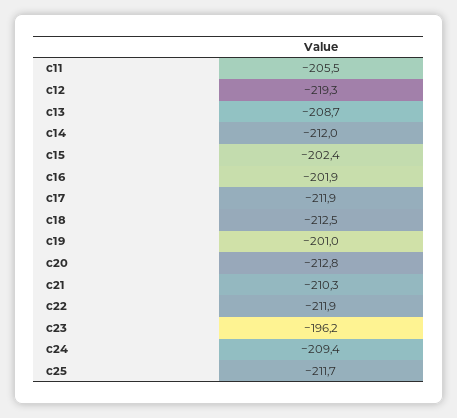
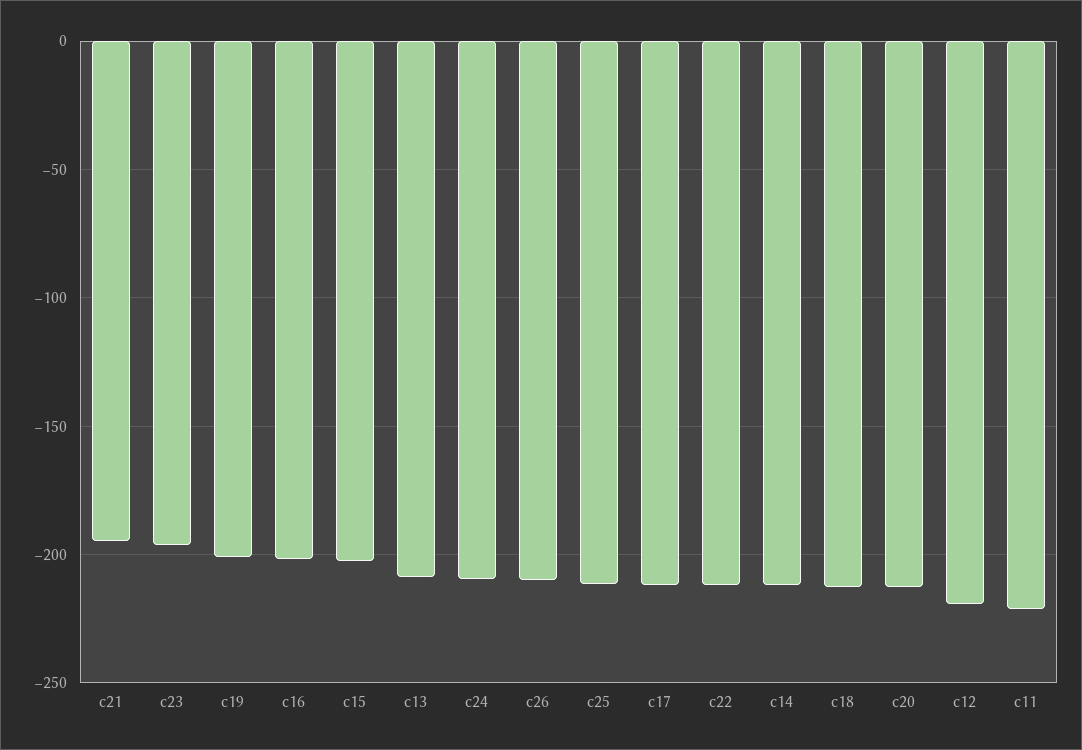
  {
-   "c11": -205.5,
+   "c11": -220,
    "c12": -219.3,
    "c13": -208.7,
    "c14": -212,
    "c15": -202.4,
    "c16": -201.9,
    "c17": -211.9,
    "c18": -212.5,
    "c19": -201,
    "c20": -212.8,
-   "c21": -210.3,
+   "c21": -195,
    "c22": -211.9,
    "c23": -196.2,
    "c24": -209.4,
-   "c25": -211.7
+   "c25": -211.7,
+   "c26": -210
  }

